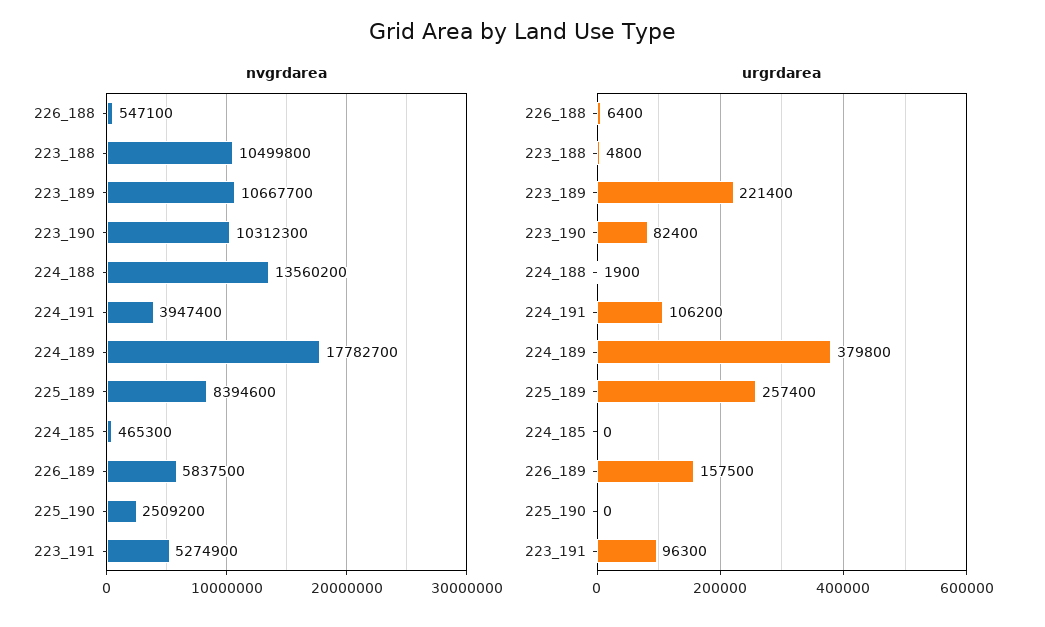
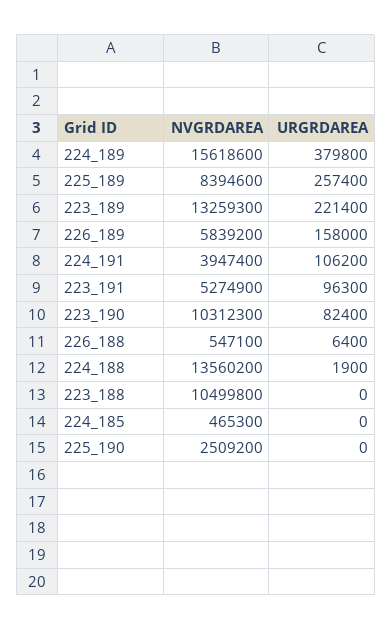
  {
    "nvgrdarea": {
      "226_188": 547100,
      "223_188": 10499800,
-     "223_189": 10667700,
+     "223_189": 13259300,
      "223_190": 10312300,
      "224_188": 13560200,
      "224_191": 3947400,
-     "224_189": 17782700,
+     "224_189": 15618600,
      "225_189": 8394600,
      "224_185": 465300,
-     "226_189": 5837500,
+     "226_189": 5839200,
      "225_190": 2509200,
      "223_191": 5274900
    },
    "urgrdarea": {
      "226_188": 6400,
-     "223_188": 4800,
+     "223_188": 0,
      "223_189": 221400,
      "223_190": 82400,
      "224_188": 1900,
      "224_191": 106200,
      "224_189": 379800,
      "225_189": 257400,
      "224_185": 0,
-     "226_189": 157500,
+     "226_189": 158000,
      "225_190": 0,
      "223_191": 96300
    }
  }

